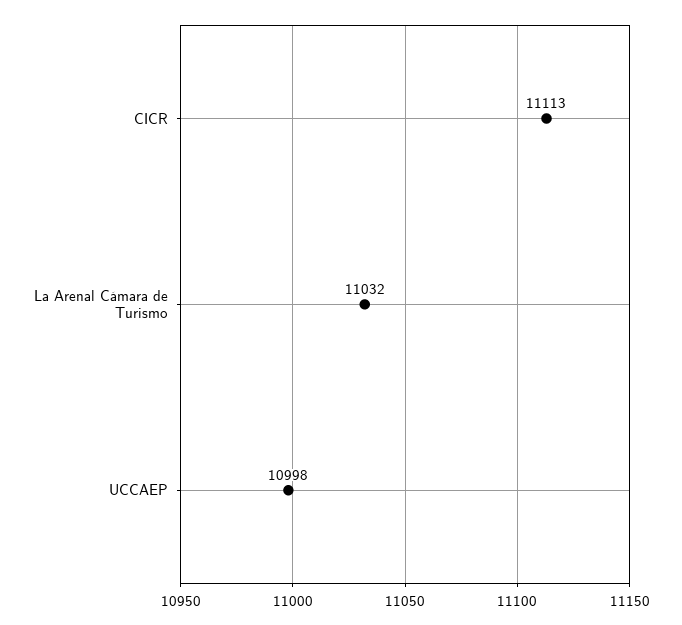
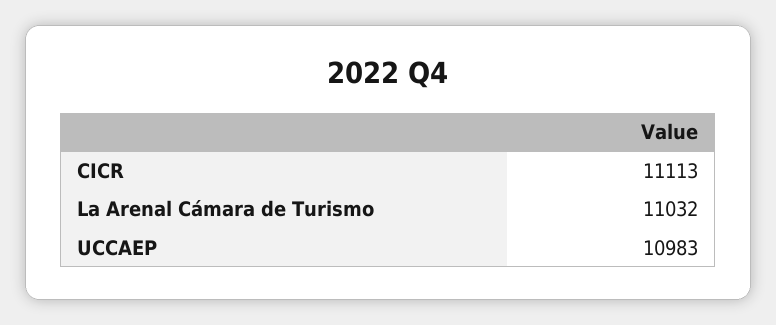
  {
    "CICR": 11113,
    "La Arenal Cámara de Turismo": 11032,
-   "UCCAEP": 10998
+   "UCCAEP": 10983
  }

